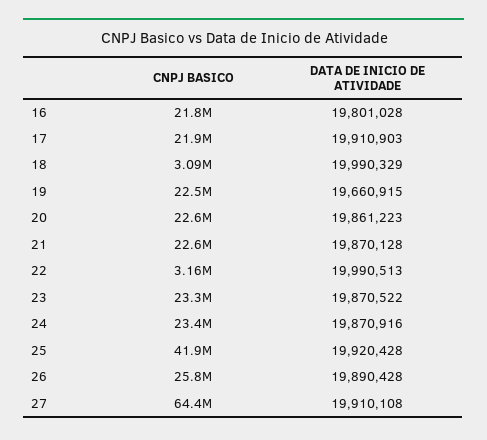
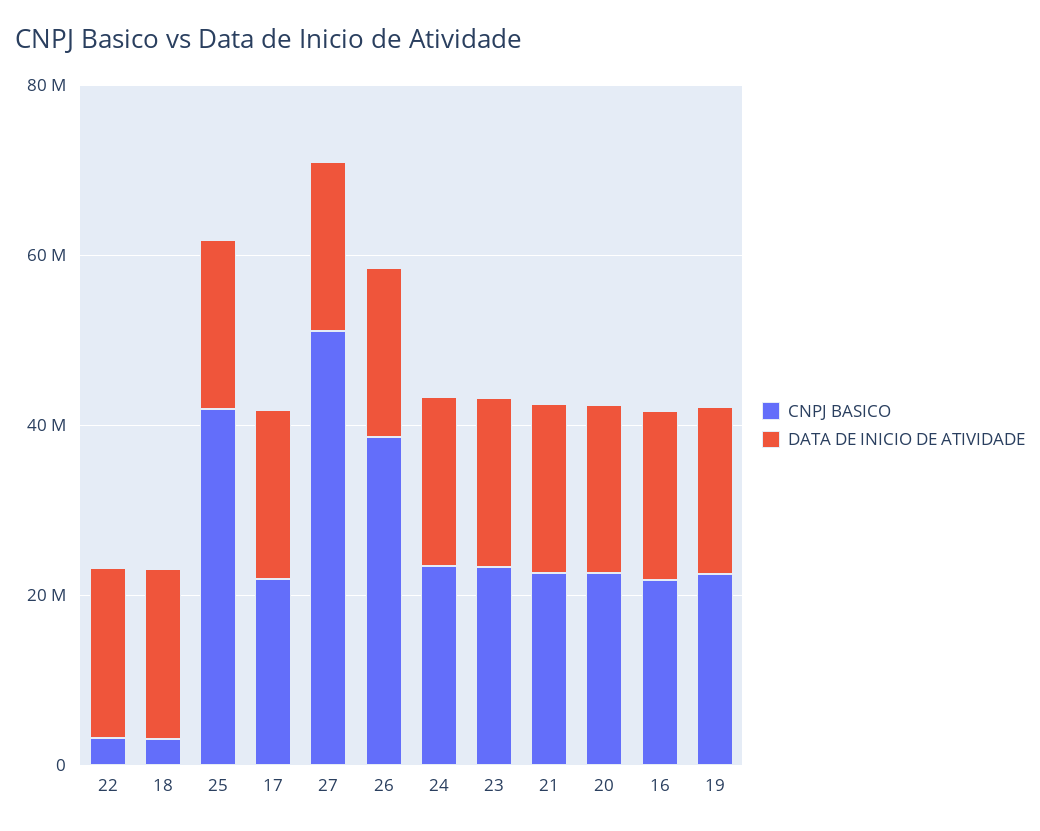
  {
    "CNPJ BASICO": {
      "16": 21800000,
      "17": 21900000,
      "18": 3090000,
      "19": 22500000,
      "20": 22600000,
      "21": 22600000,
      "22": 3160000,
      "23": 23300000,
      "24": 23400000,
      "25": 41900000,
-     "26": 25800000,
+     "26": 40000000,
-     "27": 64400000
+     "27": 50000000
    },
    "DATA DE INICIO DE ATIVIDADE": {
      "16": 19801028,
      "17": 19910903,
      "18": 19990329,
      "19": 19660915,
      "20": 19861223,
      "21": 19870128,
      "22": 19990513,
      "23": 19870522,
      "24": 19870916,
      "25": 19920428,
      "26": 19890428,
      "27": 19910108
    }
  }

